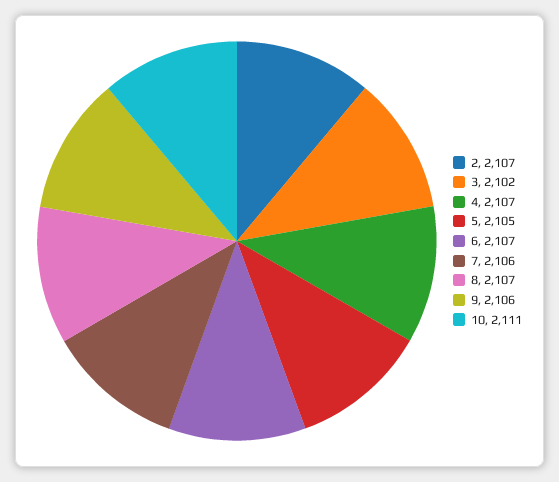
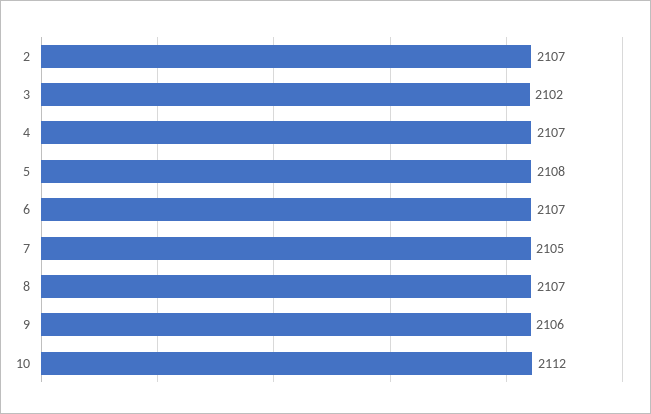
  {
    "2": 2107,
    "3": 2102,
    "4": 2107,
-   "5": 2105,
+   "5": 2108,
    "6": 2107,
-   "7": 2106,
+   "7": 2105,
    "8": 2107,
    "9": 2106,
-   "10": 2111
+   "10": 2112
  }

